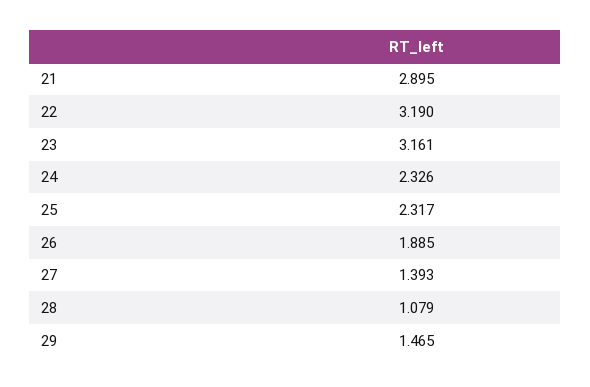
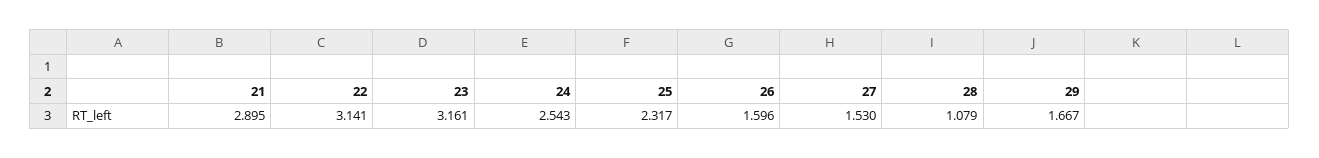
  {
    "21": 2.895,
-   "22": 3.19,
+   "22": 3.141,
    "23": 3.161,
-   "24": 2.326,
+   "24": 2.543,
    "25": 2.317,
-   "26": 1.885,
+   "26": 1.596,
-   "27": 1.393,
+   "27": 1.53,
    "28": 1.079,
-   "29": 1.465
+   "29": 1.667
  }

